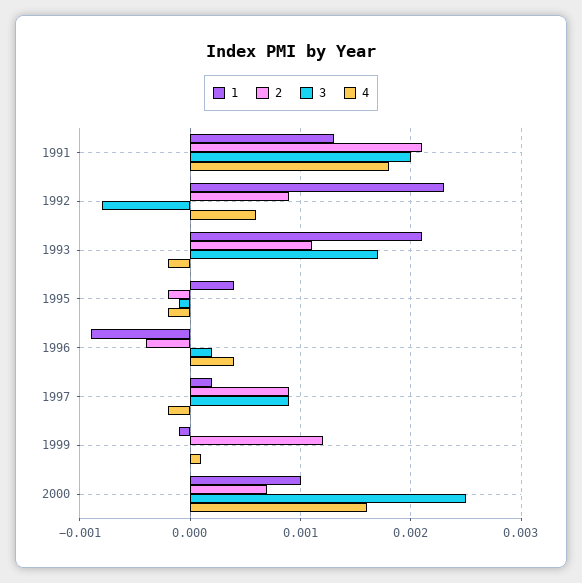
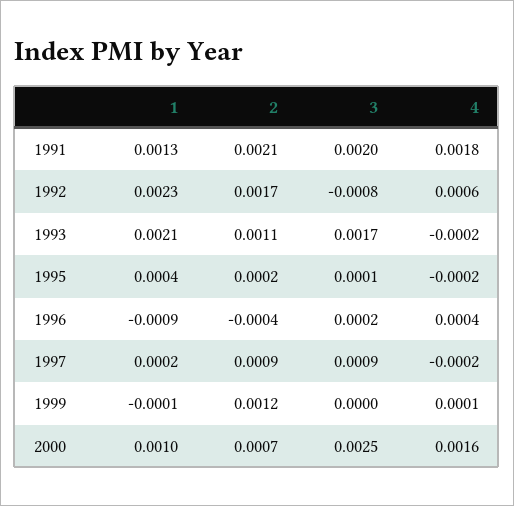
  {
    "1": {
      "1991": 0.0013,
      "1992": 0.0023,
      "1993": 0.0021,
      "1995": 0.0004,
      "1996": -0.0009,
      "1997": 0.0002,
      "1999": -0.0001,
      "2000": 0.001
    },
    "2": {
      "1991": 0.0021,
-     "1992": 0.0009,
+     "1992": 0.0017,
      "1993": 0.0011,
-     "1995": -0.0002,
+     "1995": 0.0002,
      "1996": -0.0004,
      "1997": 0.0009,
      "1999": 0.0012,
      "2000": 0.0007
    },
    "3": {
      "1991": 0.002,
      "1992": -0.0008,
      "1993": 0.0017,
-     "1995": -0.0001,
+     "1995": 0.0001,
      "1996": 0.0002,
      "1997": 0.0009,
      "1999": 0,
      "2000": 0.0025
    },
    "4": {
      "1991": 0.0018,
      "1992": 0.0006,
      "1993": -0.0002,
      "1995": -0.0002,
      "1996": 0.0004,
      "1997": -0.0002,
      "1999": 0.0001,
      "2000": 0.0016
    }
  }

